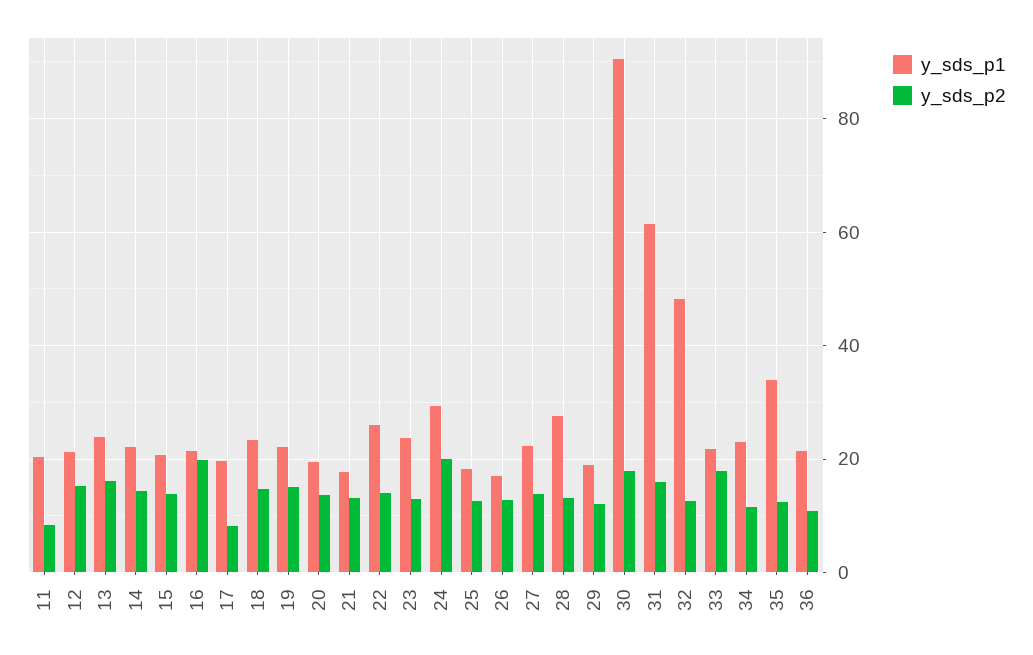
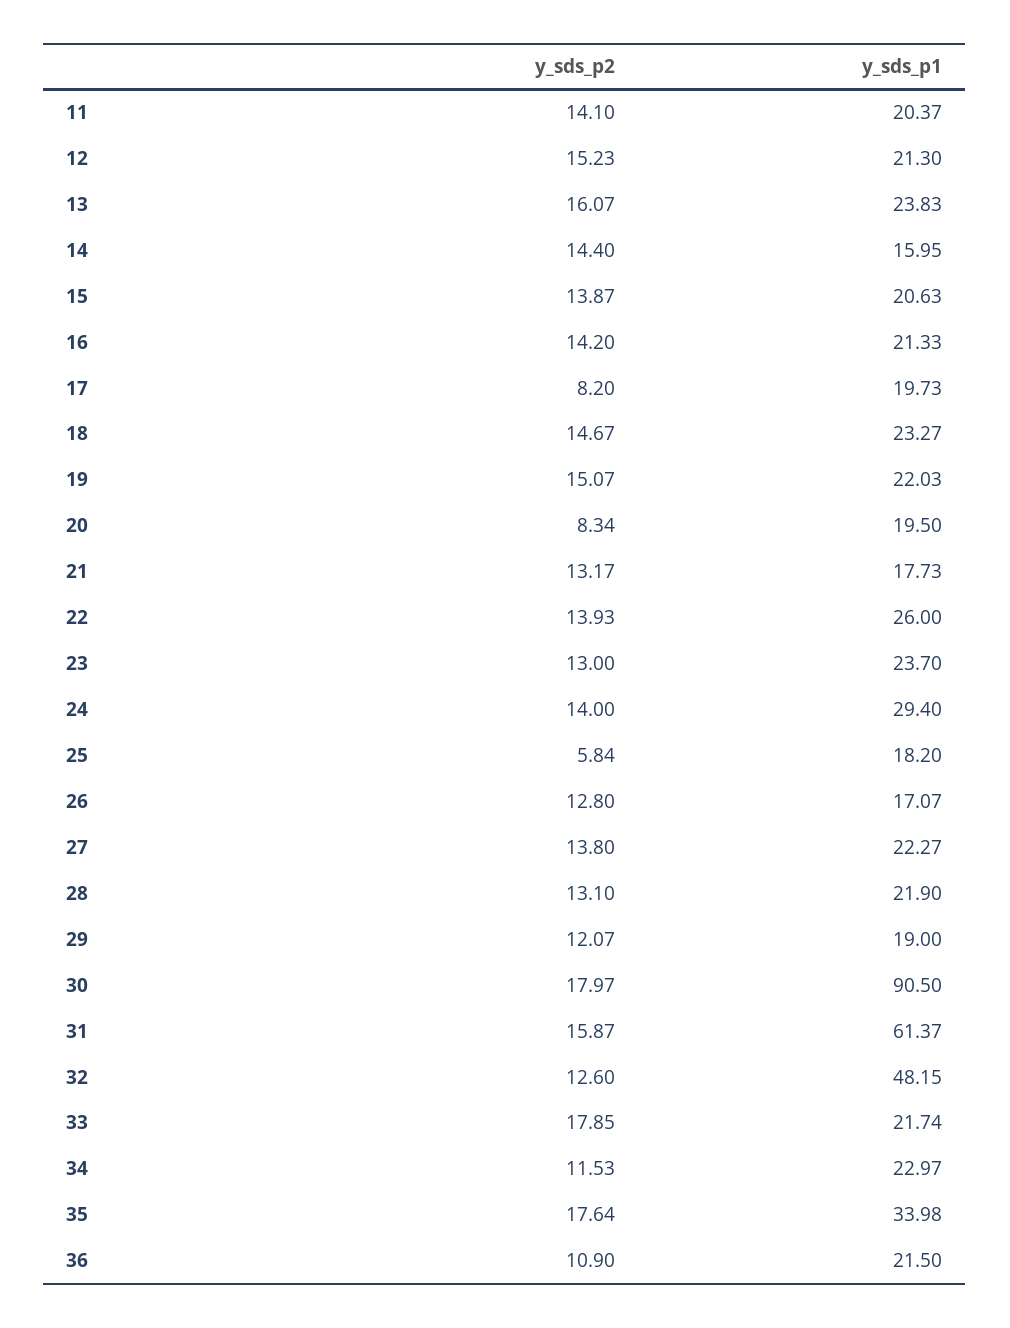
  {
    "y_sds_p1": {
      "11": 20.37,
      "12": 21.3,
      "13": 23.83,
-     "14": 22,
+     "14": 15.95,
      "15": 20.63,
      "16": 21.33,
      "17": 19.73,
      "18": 23.27,
      "19": 22.03,
      "20": 19.5,
      "21": 17.73,
      "22": 26,
      "23": 23.7,
      "24": 29.4,
      "25": 18.2,
      "26": 17.07,
      "27": 22.27,
-     "28": 28,
+     "28": 21.9,
      "29": 19,
      "30": 90.5,
      "31": 61.37,
      "32": 48.15,
      "33": 21.74,
      "34": 22.97,
      "35": 33.98,
      "36": 21.5
    },
    "y_sds_p2": {
-     "11": 8,
+     "11": 14.1,
      "12": 15.23,
      "13": 16.07,
      "14": 14.4,
      "15": 13.87,
-     "16": 20,
+     "16": 14.2,
      "17": 8.2,
      "18": 14.67,
      "19": 15.07,
-     "20": 14,
+     "20": 8.34,
      "21": 13.17,
      "22": 13.93,
      "23": 13,
-     "24": 20,
+     "24": 14,
-     "25": 12,
+     "25": 5.84,
      "26": 12.8,
      "27": 13.8,
      "28": 13.1,
      "29": 12.07,
      "30": 17.97,
      "31": 15.87,
      "32": 12.6,
      "33": 17.85,
      "34": 11.53,
-     "35": 12,
+     "35": 17.64,
      "36": 10.9
    }
  }

